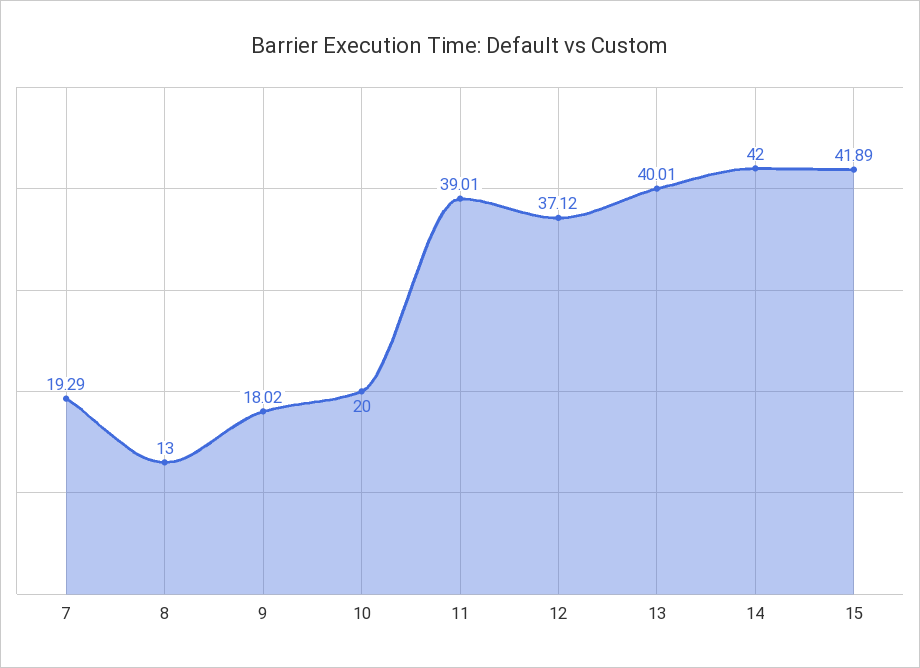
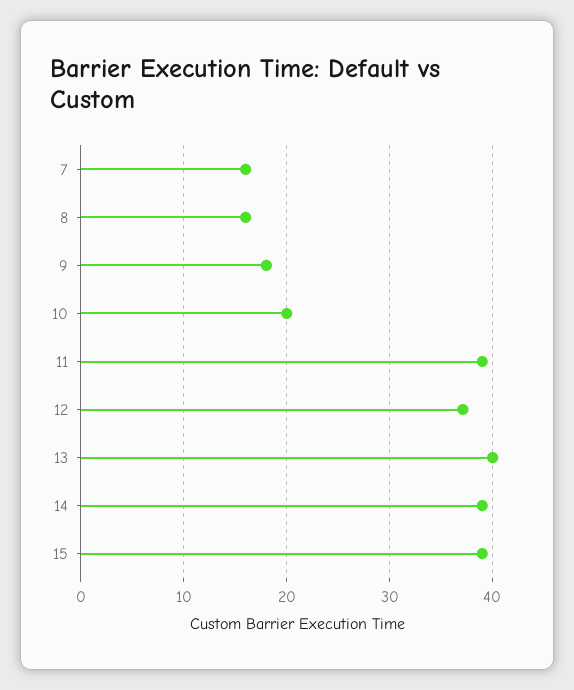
  {
-   "7": 19.29,
+   "7": 16,
-   "8": 13,
+   "8": 16,
    "9": 18.02,
    "10": 20,
    "11": 39.01,
    "12": 37.12,
    "13": 40.01,
-   "14": 42,
+   "14": 39,
-   "15": 41.89
+   "15": 39
  }

